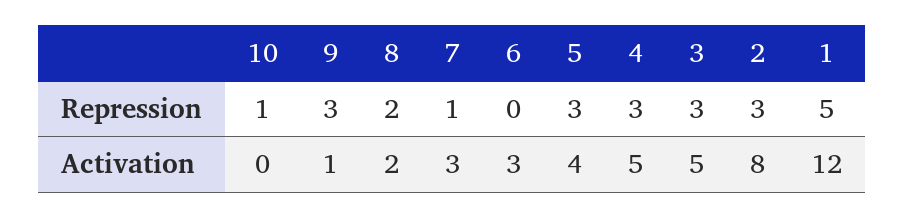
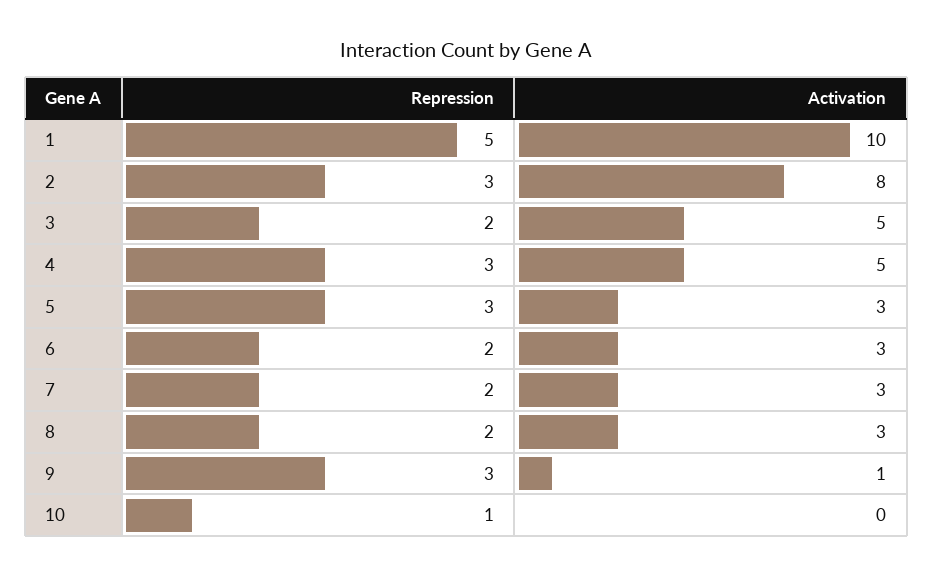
  {
    "10": {
      "Repression": 1,
      "Activation": 0
    },
    "9": {
      "Repression": 3,
      "Activation": 1
    },
    "8": {
      "Repression": 2,
-     "Activation": 2
+     "Activation": 3
    },
    "7": {
-     "Repression": 1,
+     "Repression": 2,
      "Activation": 3
    },
    "6": {
-     "Repression": 0,
+     "Repression": 2,
      "Activation": 3
    },
    "5": {
      "Repression": 3,
-     "Activation": 4
+     "Activation": 3
    },
    "4": {
      "Repression": 3,
      "Activation": 5
    },
    "3": {
-     "Repression": 3,
+     "Repression": 2,
      "Activation": 5
    },
    "2": {
      "Repression": 3,
      "Activation": 8
    },
    "1": {
      "Repression": 5,
-     "Activation": 12
+     "Activation": 10
    }
  }

